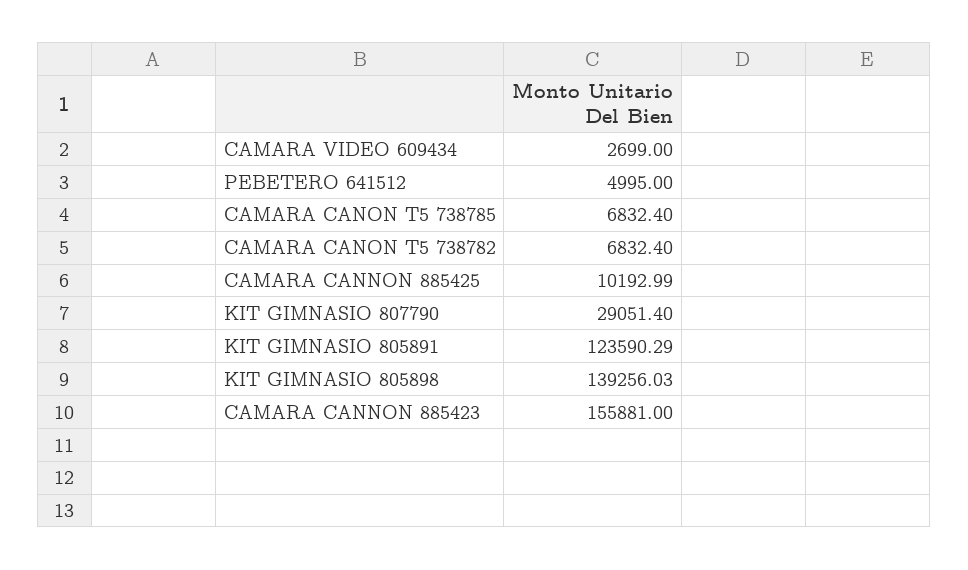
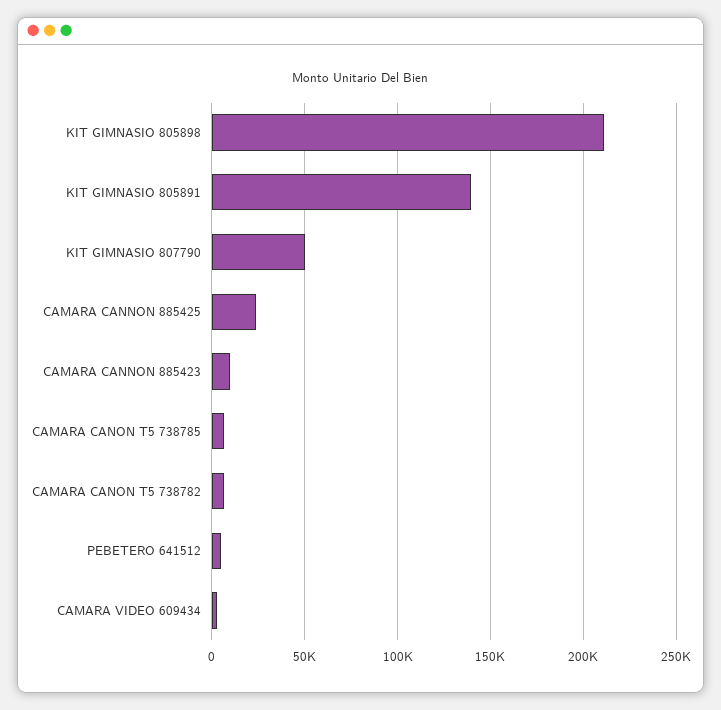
  {
    "CAMARA VIDEO 609434": 2699,
    "PEBETERO 641512": 4995,
    "CAMARA CANON T5 738785": 6832.4,
    "CAMARA CANON T5 738782": 6832.4,
-   "CAMARA CANNON 885425": 10192.99,
+   "CAMARA CANNON 885425": 25000,
-   "KIT GIMNASIO 807790": 29051.4,
+   "KIT GIMNASIO 807790": 50000,
-   "KIT GIMNASIO 805891": 123590.29,
+   "KIT GIMNASIO 805891": 140000,
-   "KIT GIMNASIO 805898": 139256.03,
+   "KIT GIMNASIO 805898": 210000,
-   "CAMARA CANNON 885423": 155881
+   "CAMARA CANNON 885423": 10000
  }

